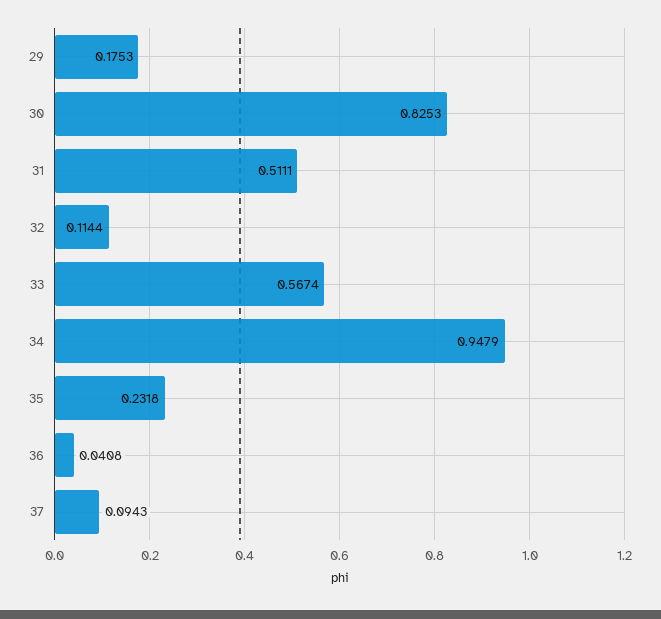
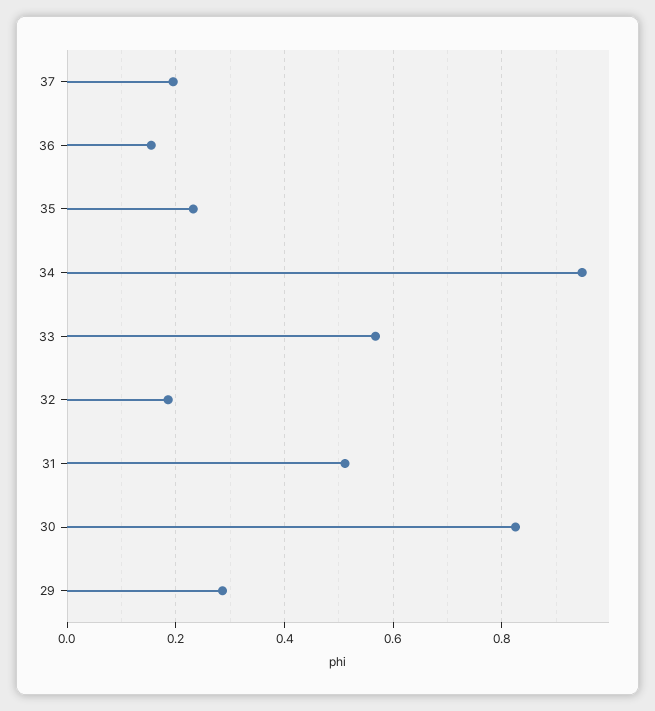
  {
-   "29": 0.1753,
+   "29": 0.28,
    "30": 0.8253,
    "31": 0.5111,
-   "32": 0.1144,
+   "32": 0.18,
    "33": 0.5674,
    "34": 0.9479,
    "35": 0.2318,
-   "36": 0.0408,
+   "36": 0.16,
-   "37": 0.0943
+   "37": 0.2
  }

